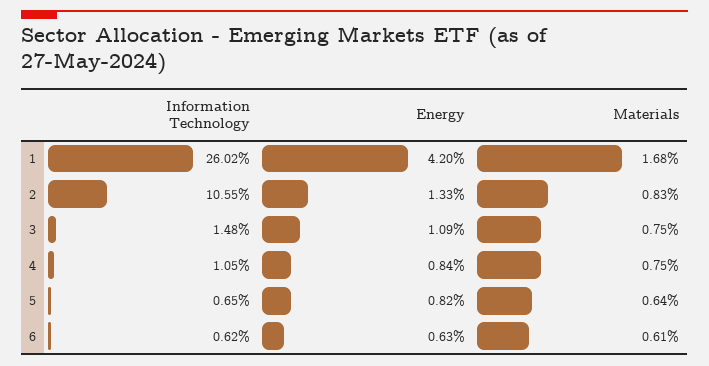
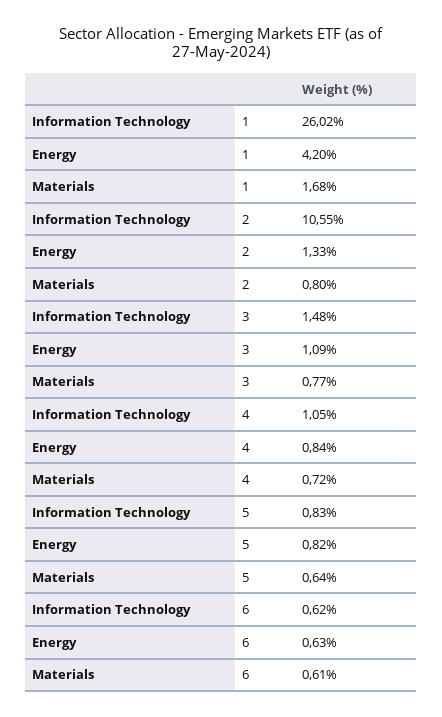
  {
    "Information Technology": {
      "1": 26.02,
      "2": 10.55,
      "3": 1.48,
      "4": 1.05,
-     "5": 0.65,
+     "5": 0.83,
      "6": 0.62
    },
    "Energy": {
      "1": 4.2,
      "2": 1.33,
      "3": 1.09,
      "4": 0.84,
      "5": 0.82,
      "6": 0.63
    },
    "Materials": {
      "1": 1.68,
-     "2": 0.83,
+     "2": 0.8,
-     "3": 0.75,
+     "3": 0.77,
-     "4": 0.75,
+     "4": 0.72,
      "5": 0.64,
      "6": 0.61
    }
  }

